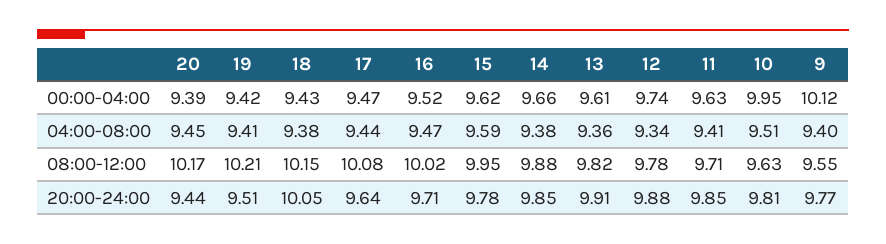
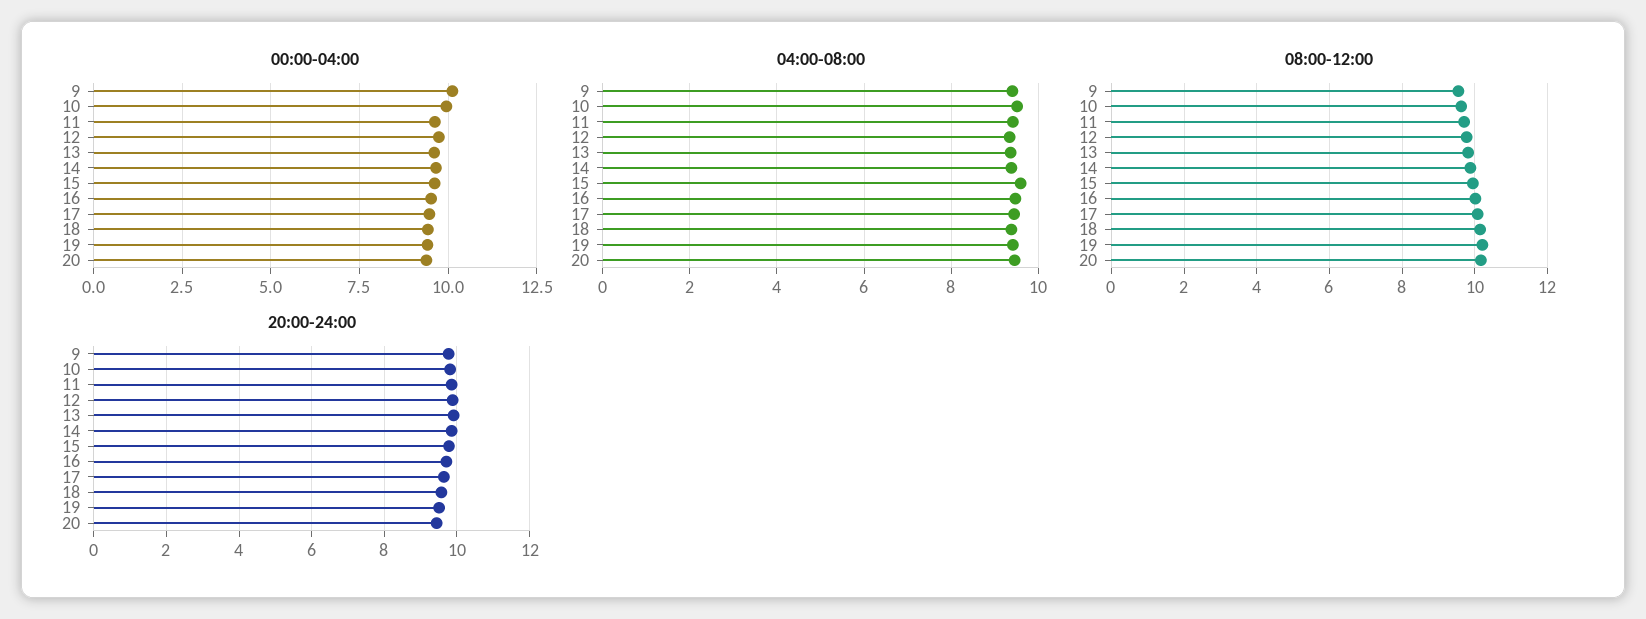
  {
    "00:00-04:00": {
      "20": 9.39,
      "19": 9.42,
      "18": 9.43,
      "17": 9.47,
      "16": 9.52,
      "15": 9.62,
      "14": 9.66,
      "13": 9.61,
      "12": 9.74,
      "11": 9.63,
      "10": 9.95,
      "9": 10.12
    },
    "04:00-08:00": {
      "20": 9.45,
      "19": 9.41,
      "18": 9.38,
      "17": 9.44,
      "16": 9.47,
      "15": 9.59,
      "14": 9.38,
      "13": 9.36,
      "12": 9.34,
      "11": 9.41,
      "10": 9.51,
      "9": 9.4
    },
    "08:00-12:00": {
      "20": 10.17,
      "19": 10.21,
      "18": 10.15,
      "17": 10.08,
      "16": 10.02,
      "15": 9.95,
      "14": 9.88,
      "13": 9.82,
      "12": 9.78,
      "11": 9.71,
      "10": 9.63,
      "9": 9.55
    },
    "20:00-24:00": {
      "20": 9.44,
      "19": 9.51,
-     "18": 10.05,
+     "18": 9.6,
      "17": 9.64,
      "16": 9.71,
      "15": 9.78,
      "14": 9.85,
      "13": 9.91,
      "12": 9.88,
      "11": 9.85,
      "10": 9.81,
      "9": 9.77
    }
  }

